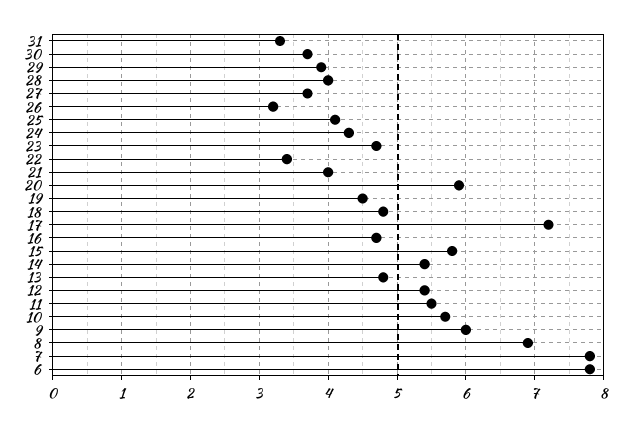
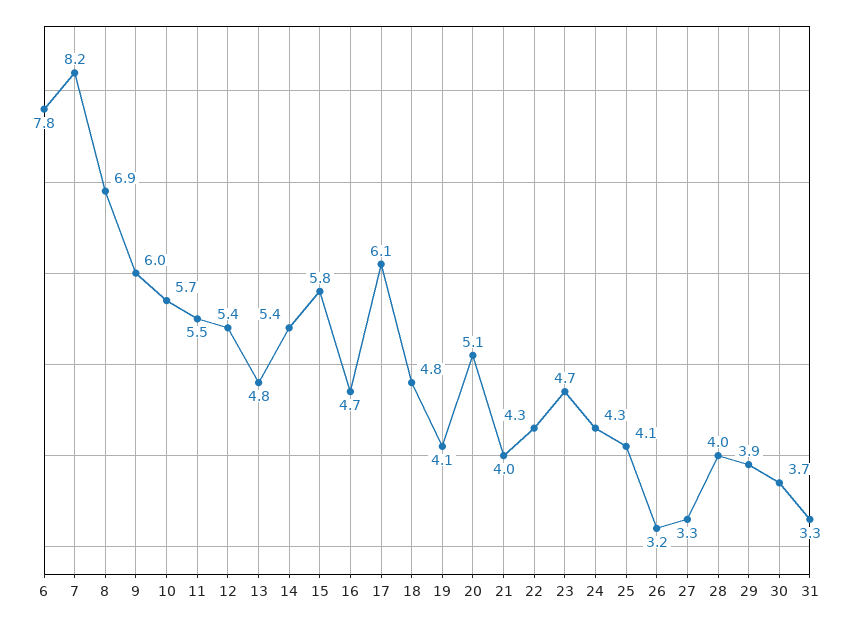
  {
    "31": 3.3,
    "30": 3.7,
    "29": 3.9,
    "28": 4,
-   "27": 3.7,
+   "27": 3.3,
    "26": 3.2,
    "25": 4.1,
    "24": 4.3,
    "23": 4.7,
-   "22": 3.4,
+   "22": 4.3,
    "21": 4,
-   "20": 5.9,
+   "20": 5.1,
-   "19": 4.5,
+   "19": 4.1,
    "18": 4.8,
-   "17": 7.2,
+   "17": 6.1,
    "16": 4.7,
    "15": 5.8,
    "14": 5.4,
    "13": 4.8,
    "12": 5.4,
    "11": 5.5,
    "10": 5.7,
    "9": 6,
    "8": 6.9,
-   "7": 7.8,
+   "7": 8.2,
    "6": 7.8
  }

